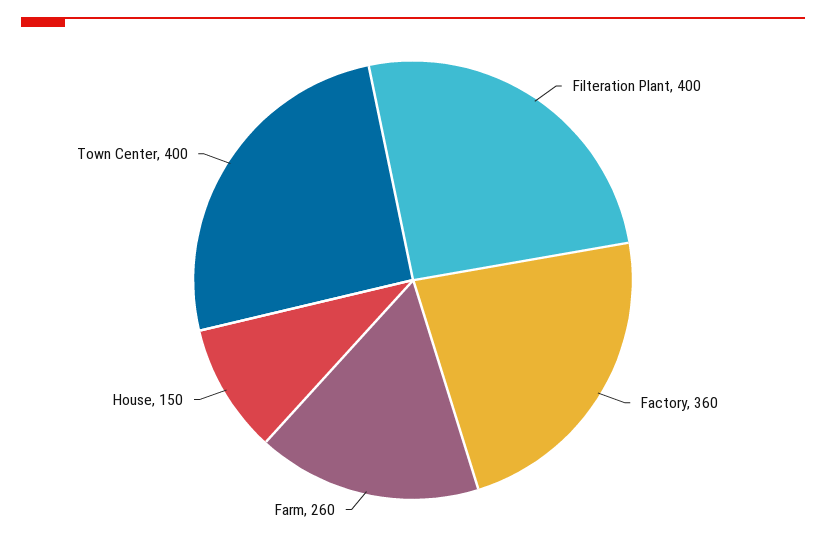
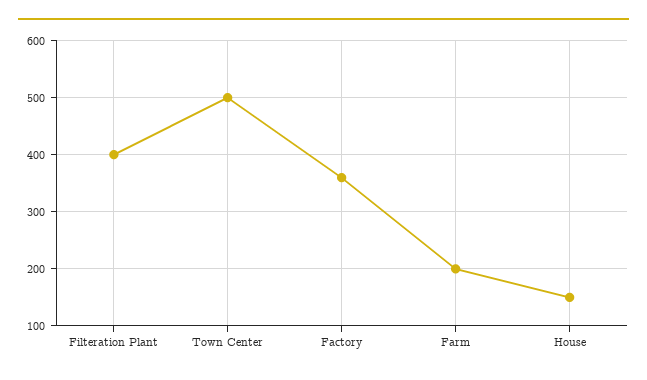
  {
    "Filteration Plant": 400,
    "Factory": 360,
-   "Farm": 260,
+   "Farm": 200,
    "House": 150,
-   "Town Center": 400
+   "Town Center": 500
  }

